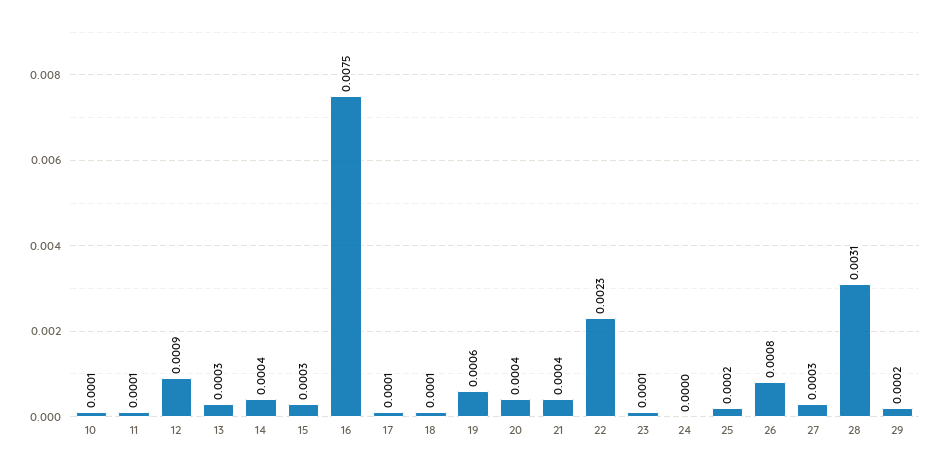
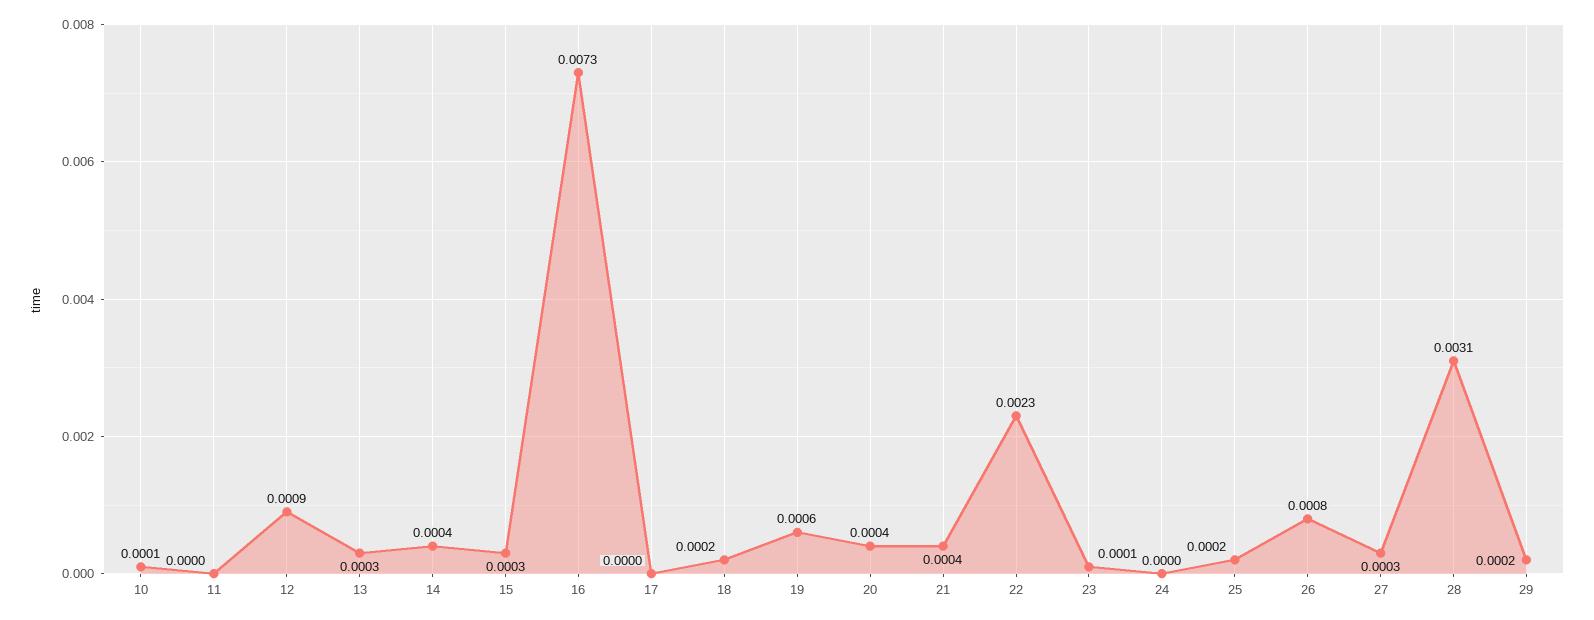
  {
    "10": 0.0001,
-   "11": 0.0001,
+   "11": 0,
    "12": 0.0009,
    "13": 0.0003,
    "14": 0.0004,
    "15": 0.0003,
-   "16": 0.0075,
+   "16": 0.0073,
-   "17": 0.0001,
+   "17": 0,
-   "18": 0.0001,
+   "18": 0.0002,
    "19": 0.0006,
    "20": 0.0004,
    "21": 0.0004,
    "22": 0.0023,
    "23": 0.0001,
    "24": 0,
    "25": 0.0002,
    "26": 0.0008,
    "27": 0.0003,
    "28": 0.0031,
    "29": 0.0002
  }

